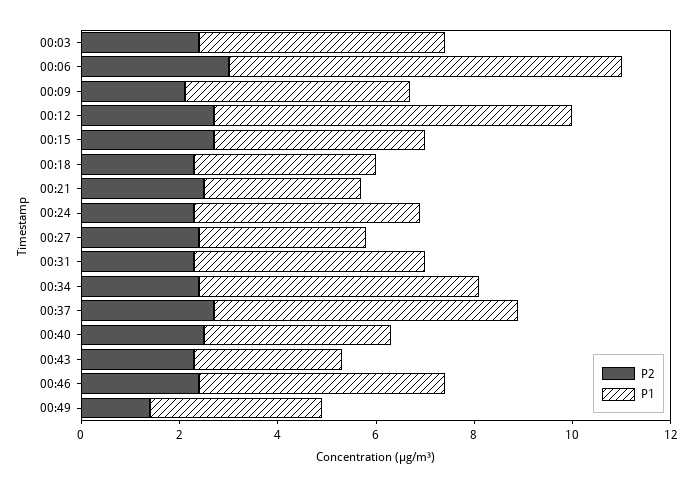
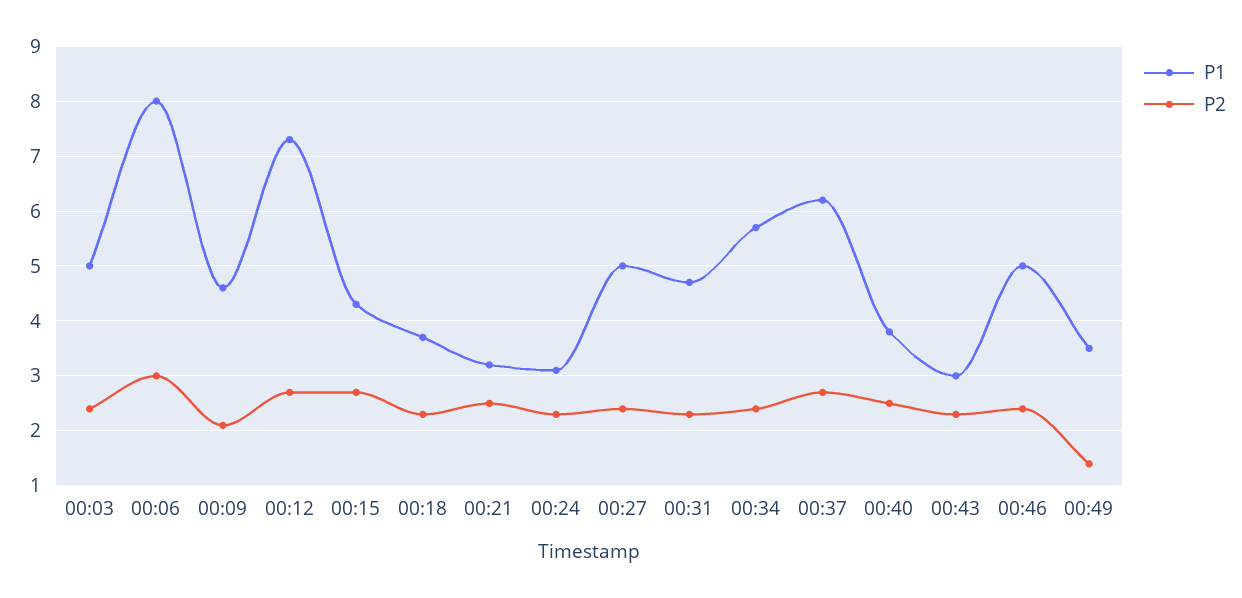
  {
    "P2": {
      "00:03": 2.5,
      "00:06": 3,
      "00:09": 2,
      "00:12": 2.5,
      "00:15": 2.5,
      "00:18": 2.5,
      "00:21": 2.5,
      "00:24": 2.5,
      "00:27": 2.5,
      "00:31": 2.5,
      "00:34": 2.5,
      "00:37": 2.5,
      "00:40": 2.5,
      "00:43": 2.5,
      "00:46": 2.5,
      "00:49": 1.5
    },
    "P1": {
      "00:03": 5,
      "00:06": 8,
      "00:09": 4.5,
      "00:12": 7.5,
      "00:15": 4.5,
      "00:18": 3.5,
      "00:21": 3,
-     "00:24": 4.5,
+     "00:24": 3,
-     "00:27": 3.5,
+     "00:27": 5,
      "00:31": 4.5,
      "00:34": 5.5,
      "00:37": 6,
      "00:40": 4,
      "00:43": 3,
      "00:46": 5,
      "00:49": 3.5
    }
  }

